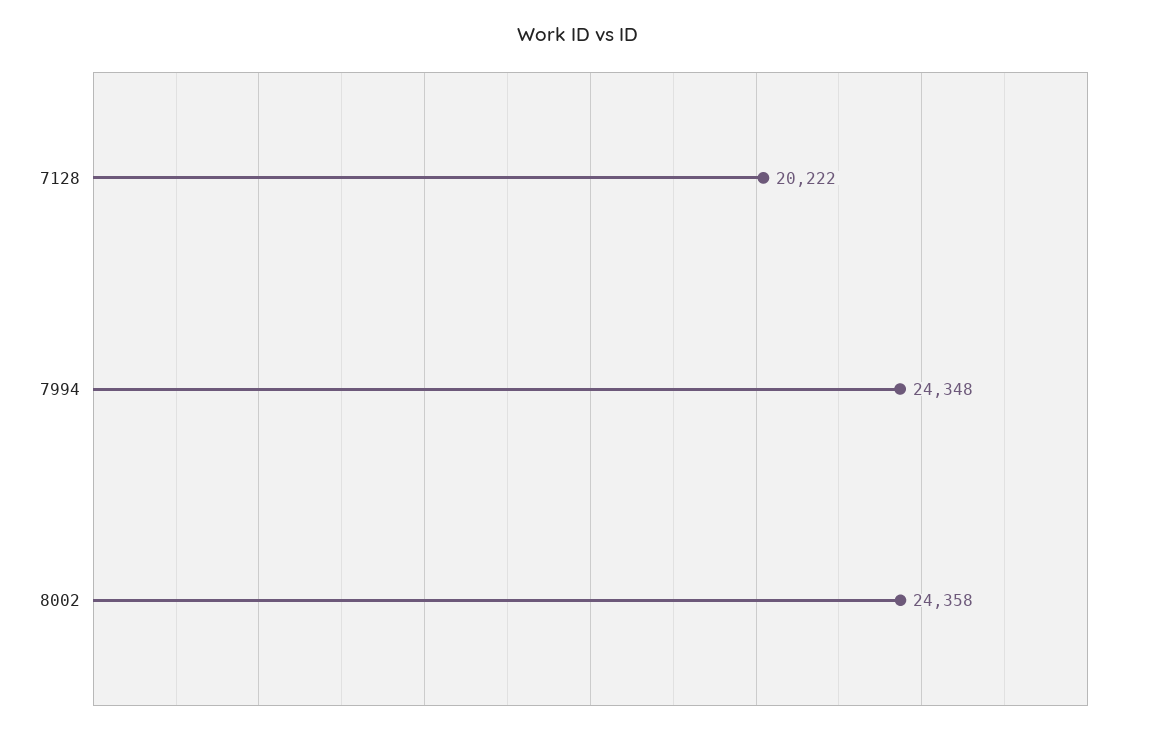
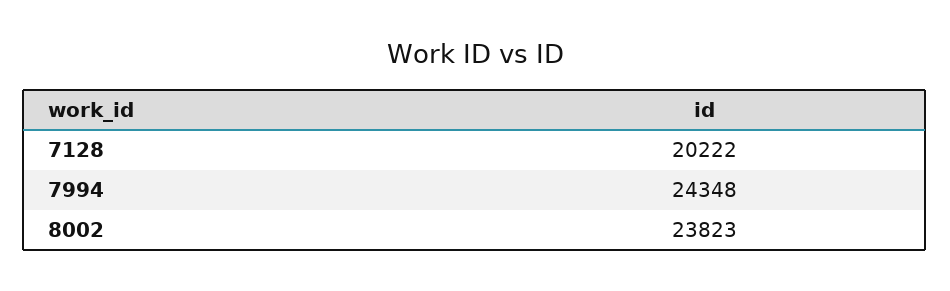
  {
    "7128": 20222,
    "7994": 24348,
-   "8002": 24358
+   "8002": 23823
  }

